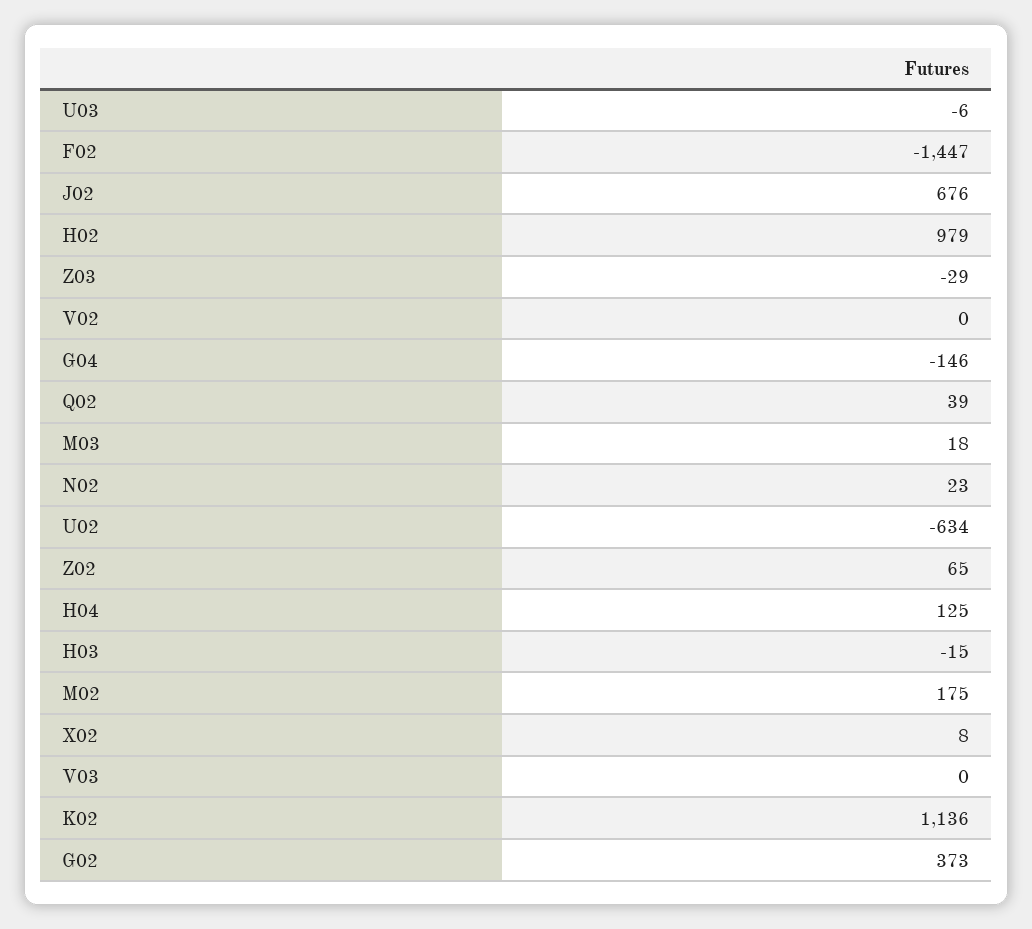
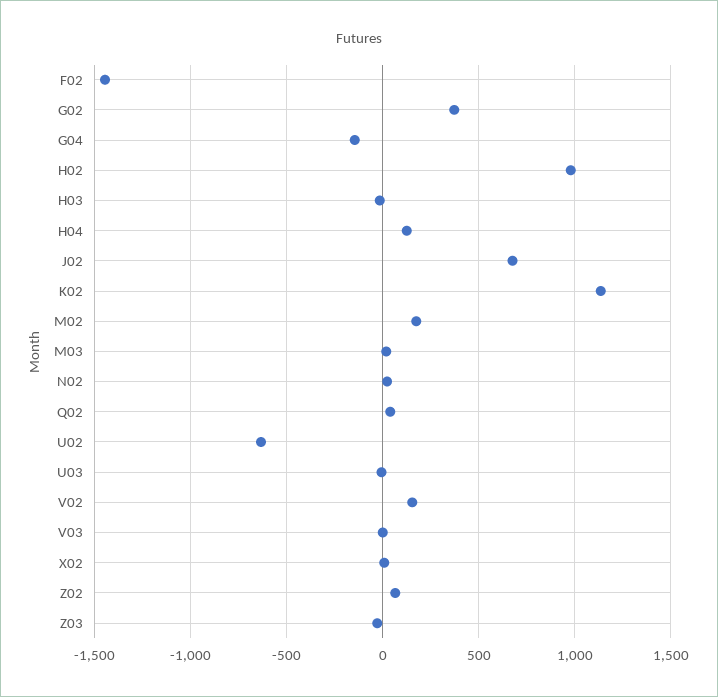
  {
    "U03": -6,
    "F02": -1447,
    "J02": 676,
    "H02": 979,
    "Z03": -29,
-   "V02": 0,
+   "V02": 150,
    "G04": -146,
    "Q02": 39,
    "M03": 18,
    "N02": 23,
    "U02": -634,
    "Z02": 65,
    "H04": 125,
    "H03": -15,
    "M02": 175,
    "X02": 8,
    "V03": 0,
    "K02": 1136,
    "G02": 373
  }

